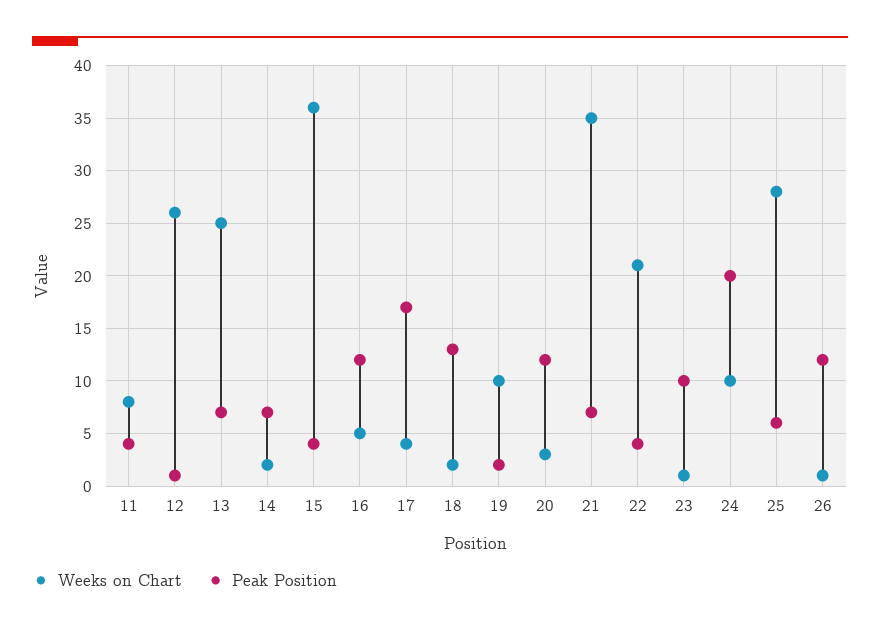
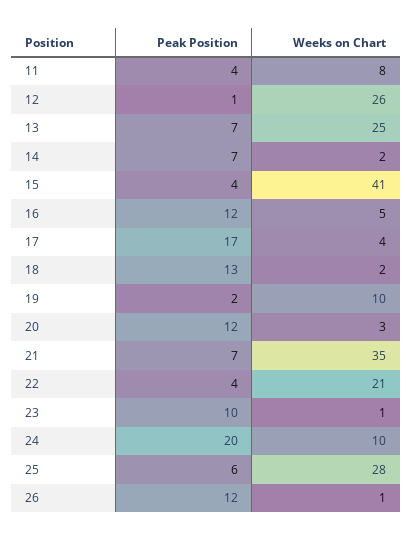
  {
    "Weeks on Chart": {
      "11": 8,
      "12": 26,
      "13": 25,
      "14": 2,
-     "15": 36,
+     "15": 41,
      "16": 5,
      "17": 4,
      "18": 2,
      "19": 10,
      "20": 3,
      "21": 35,
      "22": 21,
      "23": 1,
      "24": 10,
      "25": 28,
      "26": 1
    },
    "Peak Position": {
      "11": 4,
      "12": 1,
      "13": 7,
      "14": 7,
      "15": 4,
      "16": 12,
      "17": 17,
      "18": 13,
      "19": 2,
      "20": 12,
      "21": 7,
      "22": 4,
      "23": 10,
      "24": 20,
      "25": 6,
      "26": 12
    }
  }

